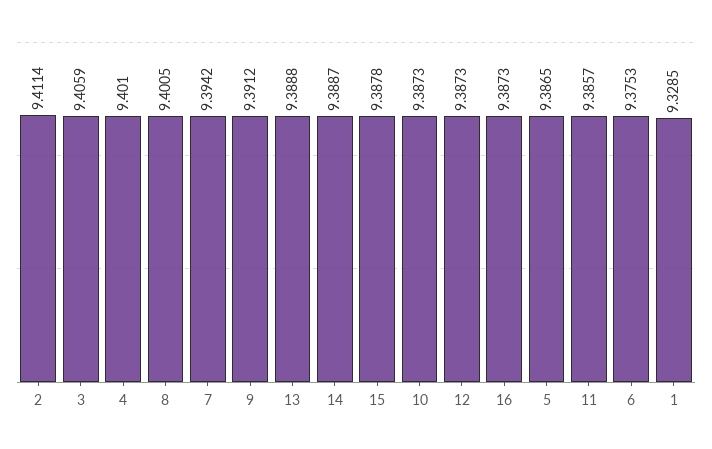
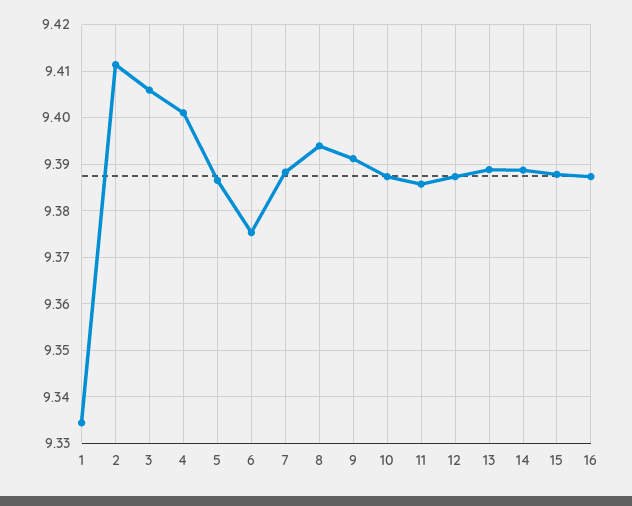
  {
    "2": 9.4114,
    "3": 9.4059,
    "4": 9.401,
-   "8": 9.4005,
+   "8": 9.394,
-   "7": 9.3942,
+   "7": 9.388,
    "9": 9.3912,
    "13": 9.3888,
    "14": 9.3887,
    "15": 9.3878,
    "10": 9.3873,
    "12": 9.3873,
    "16": 9.3873,
    "5": 9.3865,
    "11": 9.3857,
    "6": 9.3753,
-   "1": 9.3285
+   "1": 9.334
  }

